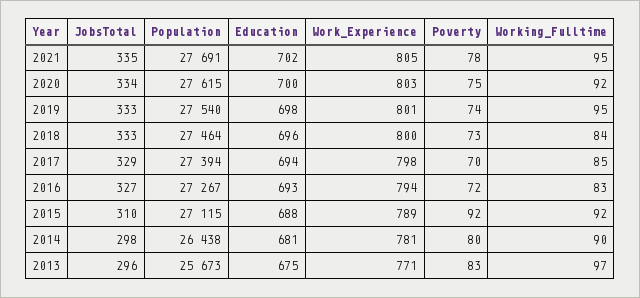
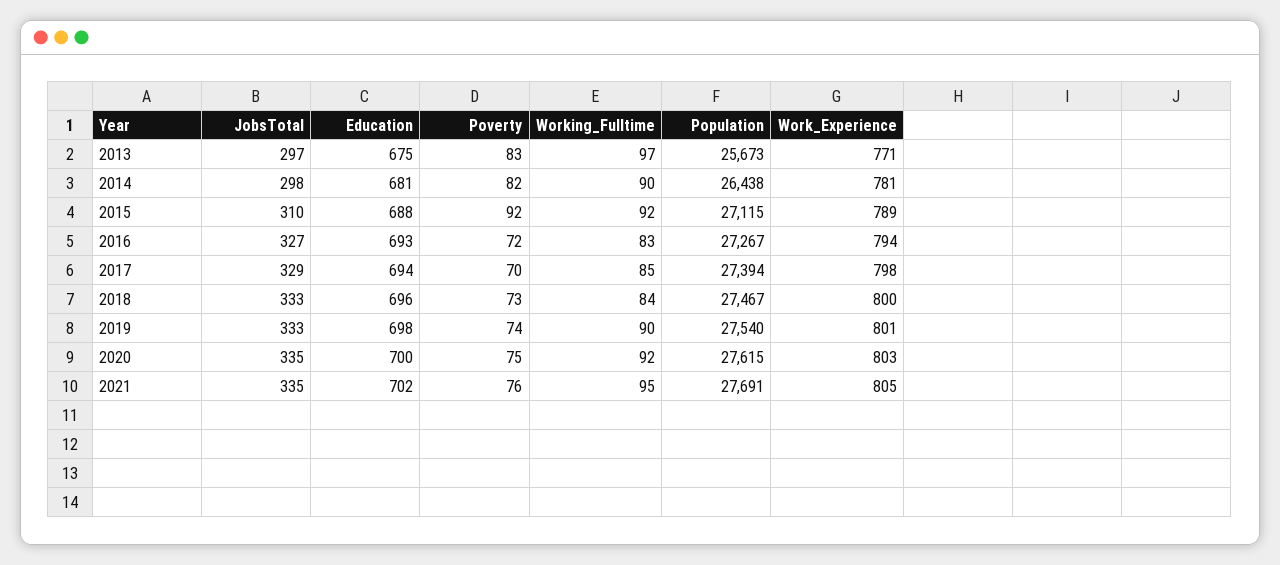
  {
    "JobsTotal": {
      "2021": 335,
-     "2020": 334,
+     "2020": 335,
      "2019": 333,
      "2018": 333,
      "2017": 329,
      "2016": 327,
      "2015": 310,
      "2014": 298,
-     "2013": 296
+     "2013": 297
    },
    "Population": {
      "2021": 27691,
      "2020": 27615,
      "2019": 27540,
-     "2018": 27464,
+     "2018": 27467,
      "2017": 27394,
      "2016": 27267,
      "2015": 27115,
      "2014": 26438,
      "2013": 25673
    },
    "Education": {
      "2021": 702,
      "2020": 700,
      "2019": 698,
      "2018": 696,
      "2017": 694,
      "2016": 693,
      "2015": 688,
      "2014": 681,
      "2013": 675
    },
    "Work_Experience": {
      "2021": 805,
      "2020": 803,
      "2019": 801,
      "2018": 800,
      "2017": 798,
      "2016": 794,
      "2015": 789,
      "2014": 781,
      "2013": 771
    },
    "Poverty": {
-     "2021": 78,
+     "2021": 76,
      "2020": 75,
      "2019": 74,
      "2018": 73,
      "2017": 70,
      "2016": 72,
      "2015": 92,
-     "2014": 80,
+     "2014": 82,
      "2013": 83
    },
    "Working_Fulltime": {
      "2021": 95,
      "2020": 92,
-     "2019": 95,
+     "2019": 90,
      "2018": 84,
      "2017": 85,
      "2016": 83,
      "2015": 92,
      "2014": 90,
      "2013": 97
    }
  }

